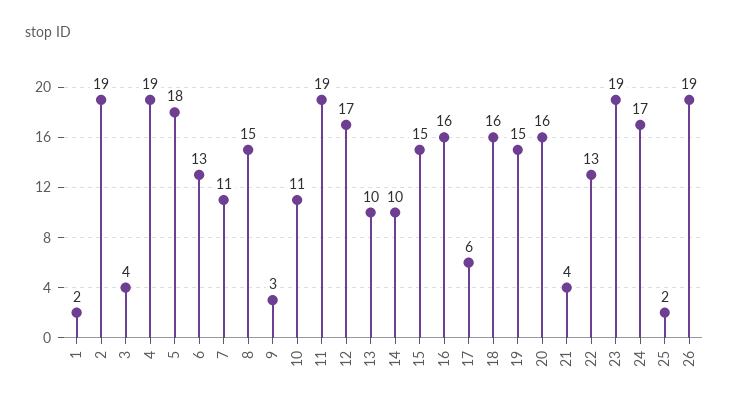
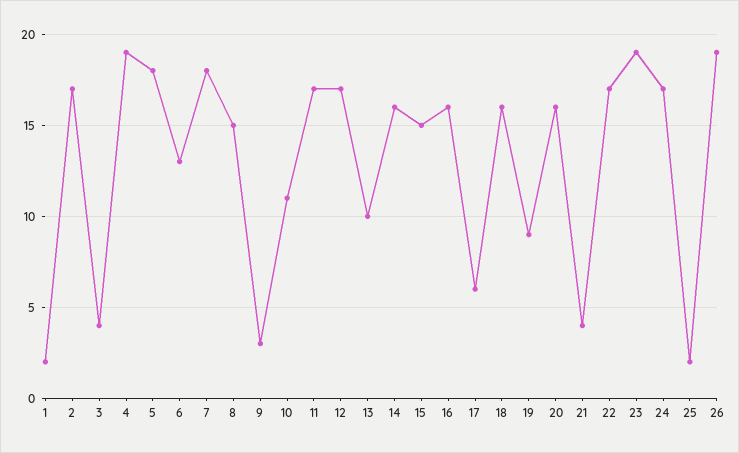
  {
    "1": 2,
-   "2": 19,
+   "2": 17,
    "3": 4,
    "4": 19,
    "5": 18,
    "6": 13,
-   "7": 11,
+   "7": 18,
    "8": 15,
    "9": 3,
    "10": 11,
-   "11": 19,
+   "11": 17,
    "12": 17,
    "13": 10,
-   "14": 10,
+   "14": 16,
    "15": 15,
    "16": 16,
    "17": 6,
    "18": 16,
-   "19": 15,
+   "19": 9,
    "20": 16,
    "21": 4,
-   "22": 13,
+   "22": 17,
    "23": 19,
    "24": 17,
    "25": 2,
    "26": 19
  }

